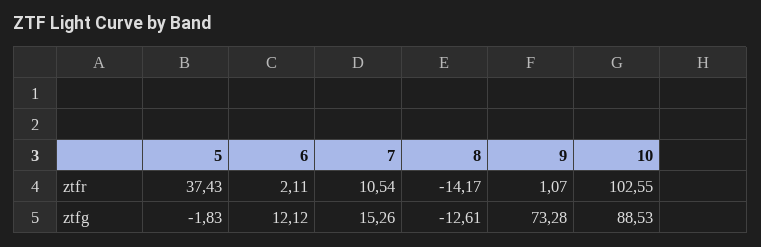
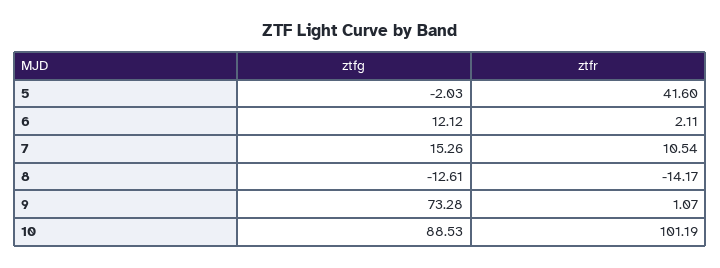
  {
    "5": {
-     "ztfr": 37.43,
+     "ztfr": 41.6,
-     "ztfg": -1.83
+     "ztfg": -2.03
    },
    "6": {
      "ztfr": 2.11,
      "ztfg": 12.12
    },
    "7": {
      "ztfr": 10.54,
      "ztfg": 15.26
    },
    "8": {
      "ztfr": -14.17,
      "ztfg": -12.61
    },
    "9": {
      "ztfr": 1.07,
      "ztfg": 73.28
    },
    "10": {
-     "ztfr": 102.55,
+     "ztfr": 101.19,
      "ztfg": 88.53
    }
  }

